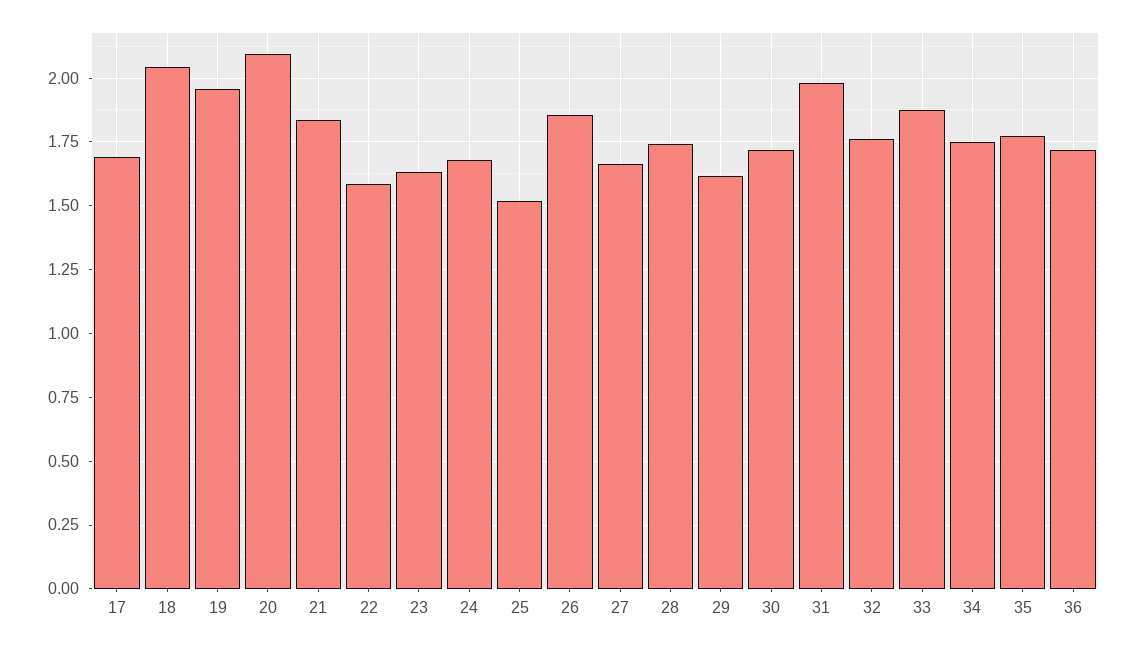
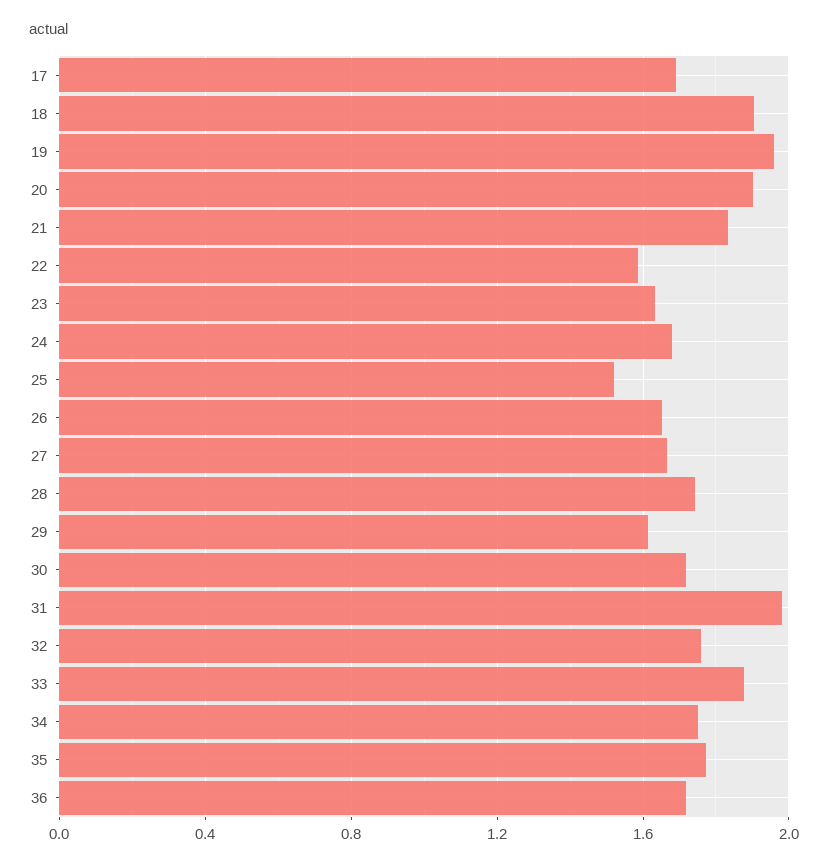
  {
    "17": 1.7,
-   "18": 2.05,
+   "18": 1.9,
    "19": 1.95,
-   "20": 2.1,
+   "20": 1.9,
    "21": 1.825,
    "22": 1.575,
    "23": 1.625,
    "24": 1.675,
    "25": 1.525,
-   "26": 1.85,
+   "26": 1.65,
    "27": 1.675,
    "28": 1.75,
    "29": 1.625,
    "30": 1.725,
    "31": 1.975,
    "32": 1.75,
    "33": 1.875,
    "34": 1.75,
    "35": 1.775,
    "36": 1.725
  }

